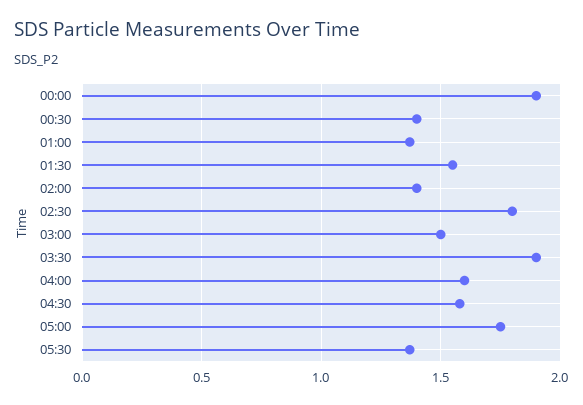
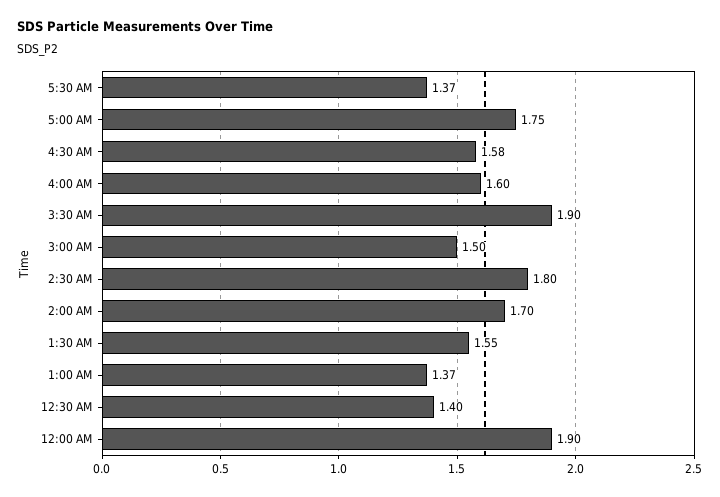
  {
    "00:00": 1.9,
    "00:30": 1.4,
    "01:00": 1.37,
    "01:30": 1.55,
-   "02:00": 1.4,
+   "02:00": 1.7,
    "02:30": 1.8,
    "03:00": 1.5,
    "03:30": 1.9,
    "04:00": 1.6,
    "04:30": 1.58,
    "05:00": 1.75,
    "05:30": 1.37
  }

